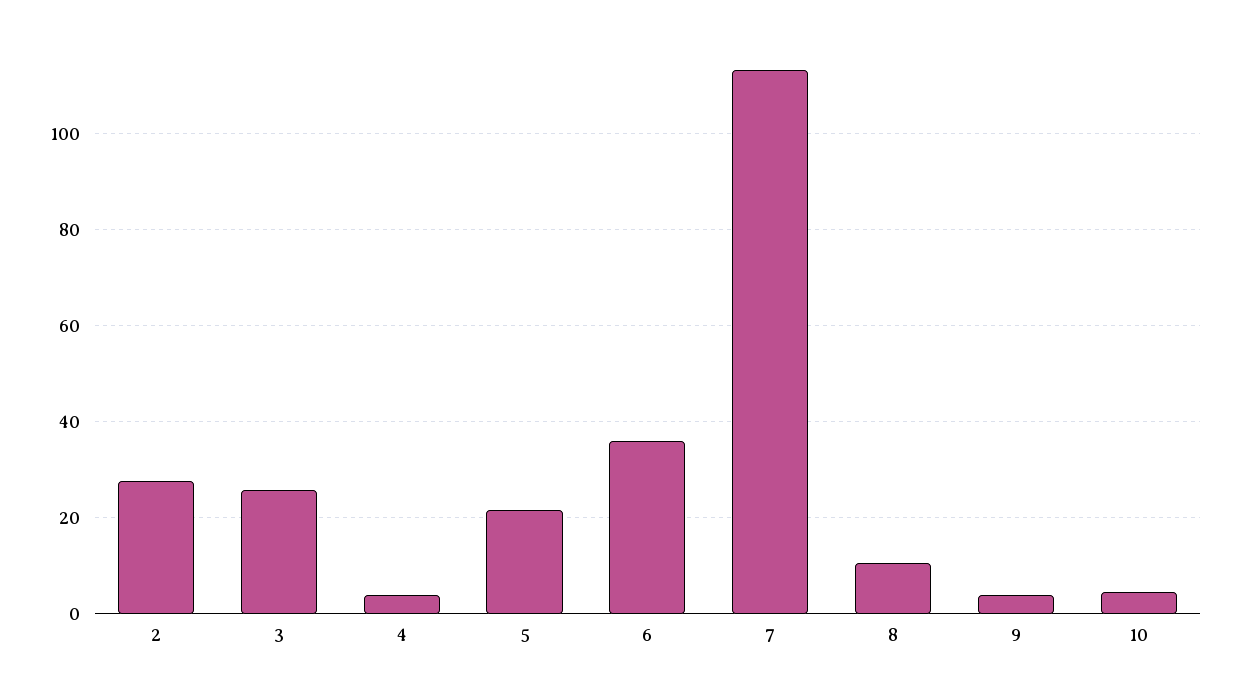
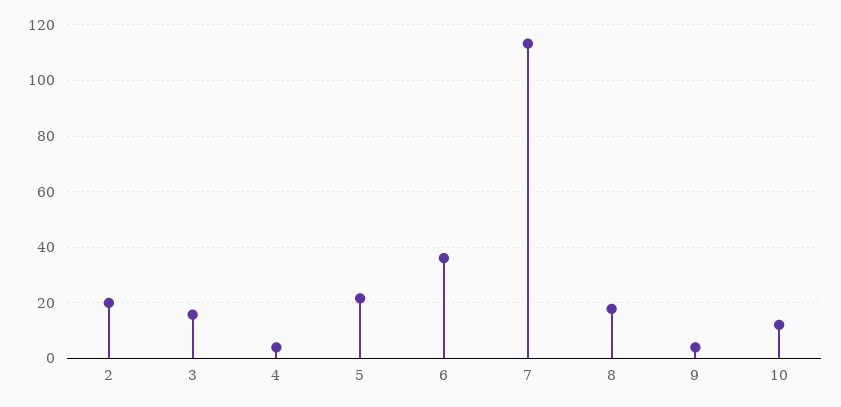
  {
-   "2": 28,
+   "2": 20,
-   "3": 26,
+   "3": 15,
    "4": 4,
    "5": 22,
    "6": 36,
    "7": 114,
-   "8": 10,
+   "8": 17.5,
    "9": 4,
-   "10": 4
+   "10": 12.5
  }

